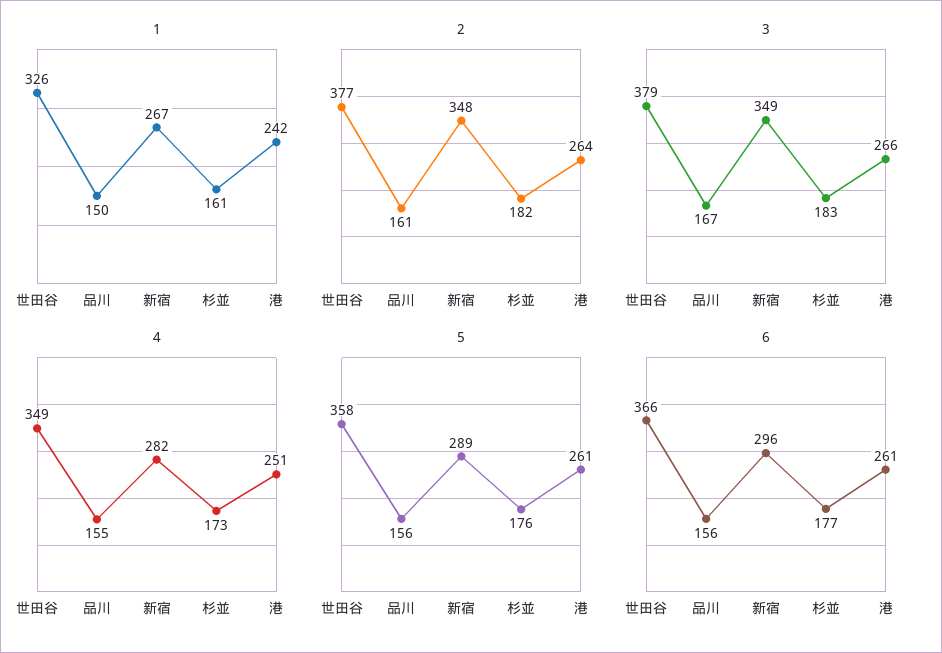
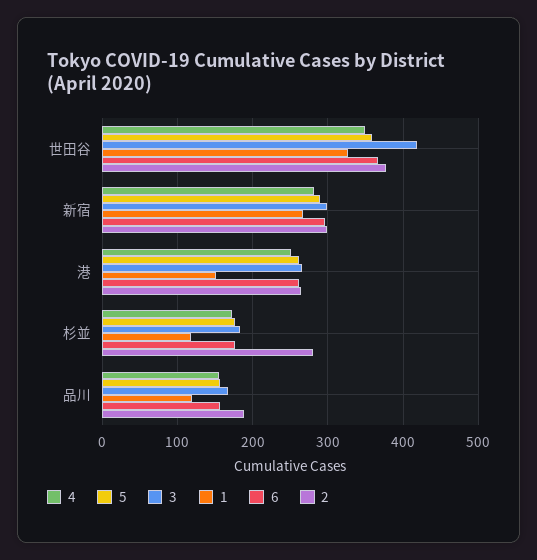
  {
    "1": {
      "世田谷": 326,
-     "品川": 150,
+     "品川": 120,
      "新宿": 267,
-     "杉並": 161,
+     "杉並": 120,
-     "港": 242
+     "港": 150
    },
    "2": {
      "世田谷": 377,
-     "品川": 161,
+     "品川": 190,
-     "新宿": 348,
+     "新宿": 300,
-     "杉並": 182,
+     "杉並": 280,
      "港": 264
    },
    "3": {
-     "世田谷": 379,
+     "世田谷": 420,
      "品川": 167,
-     "新宿": 349,
+     "新宿": 300,
      "杉並": 183,
      "港": 266
    },
    "4": {
      "世田谷": 349,
      "品川": 155,
      "新宿": 282,
      "杉並": 173,
      "港": 251
    },
    "5": {
      "世田谷": 358,
      "品川": 156,
      "新宿": 289,
      "杉並": 176,
      "港": 261
    },
    "6": {
      "世田谷": 366,
      "品川": 156,
      "新宿": 296,
      "杉並": 177,
      "港": 261
    }
  }

